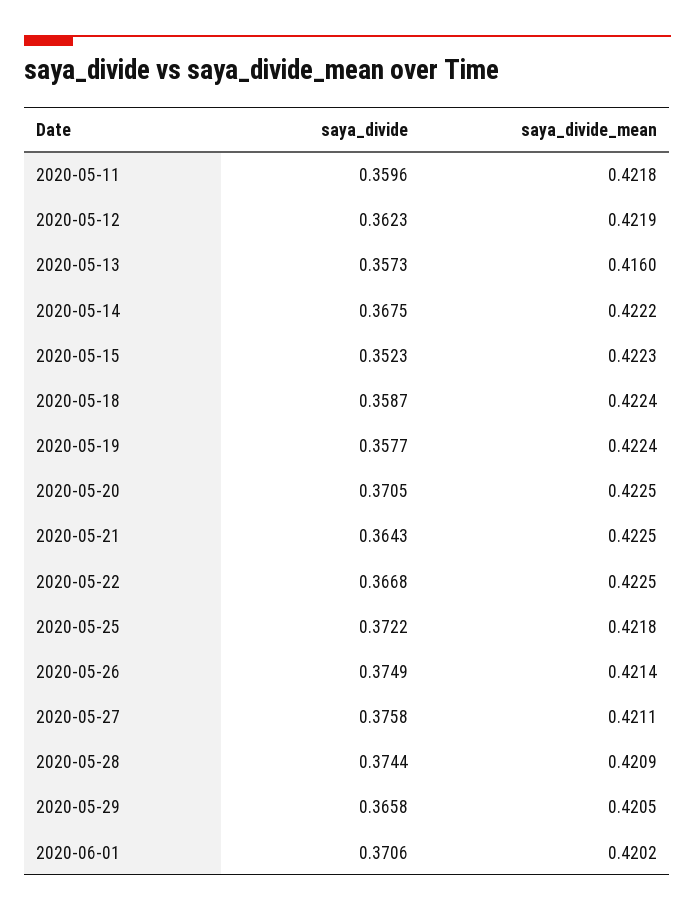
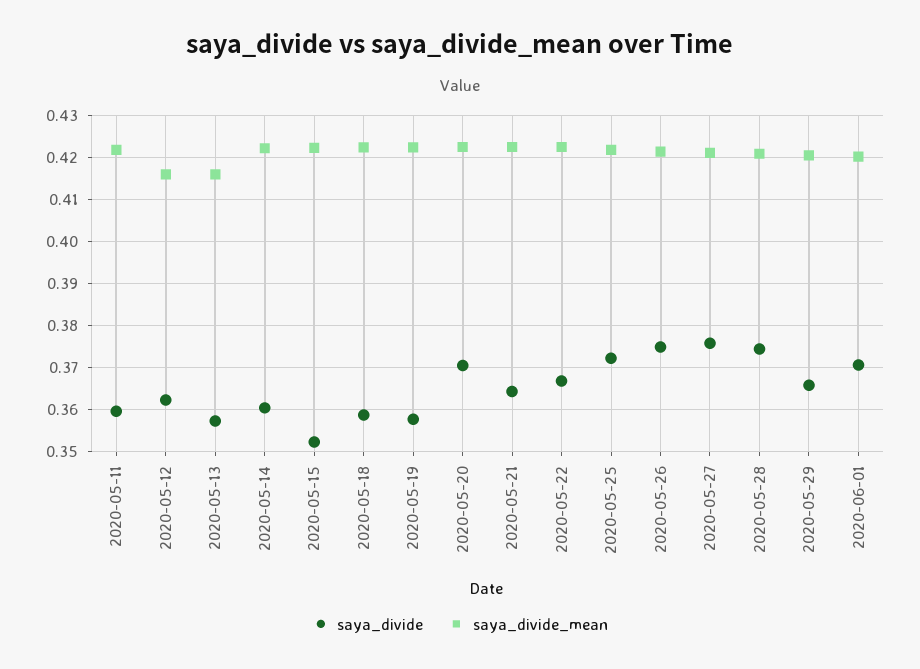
  {
    "saya_divide": {
      "2020-05-11": 0.3596,
      "2020-05-12": 0.3623,
      "2020-05-13": 0.3573,
-     "2020-05-14": 0.3675,
+     "2020-05-14": 0.36,
      "2020-05-15": 0.3523,
      "2020-05-18": 0.3587,
      "2020-05-19": 0.3577,
      "2020-05-20": 0.3705,
      "2020-05-21": 0.3643,
      "2020-05-22": 0.3668,
      "2020-05-25": 0.3722,
      "2020-05-26": 0.3749,
      "2020-05-27": 0.3758,
      "2020-05-28": 0.3744,
      "2020-05-29": 0.3658,
      "2020-06-01": 0.3706
    },
    "saya_divide_mean": {
      "2020-05-11": 0.4218,
-     "2020-05-12": 0.4219,
+     "2020-05-12": 0.416,
      "2020-05-13": 0.416,
      "2020-05-14": 0.4222,
      "2020-05-15": 0.4223,
      "2020-05-18": 0.4224,
      "2020-05-19": 0.4224,
      "2020-05-20": 0.4225,
      "2020-05-21": 0.4225,
      "2020-05-22": 0.4225,
      "2020-05-25": 0.4218,
      "2020-05-26": 0.4214,
      "2020-05-27": 0.4211,
      "2020-05-28": 0.4209,
      "2020-05-29": 0.4205,
      "2020-06-01": 0.4202
    }
  }

